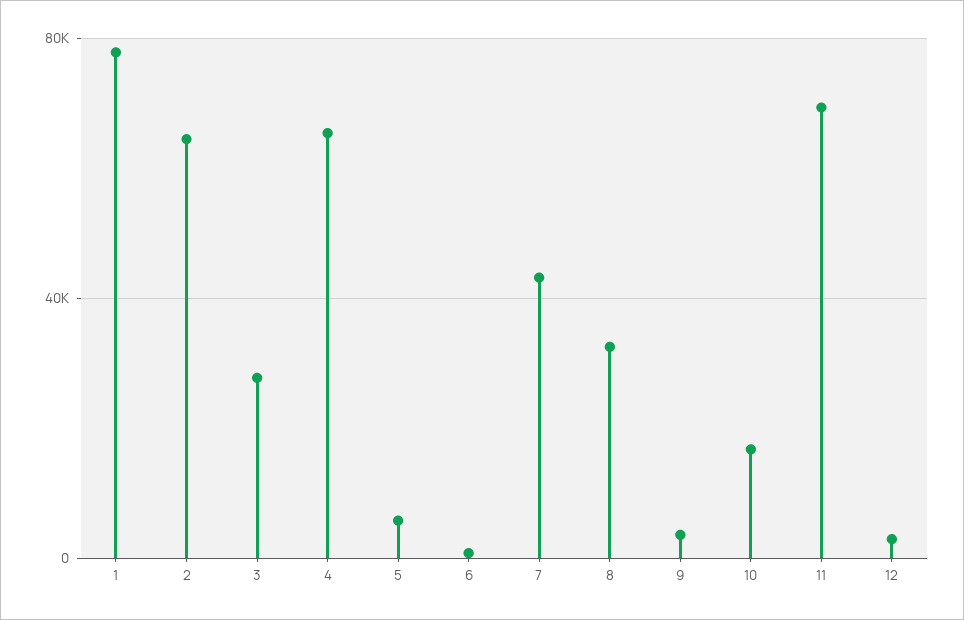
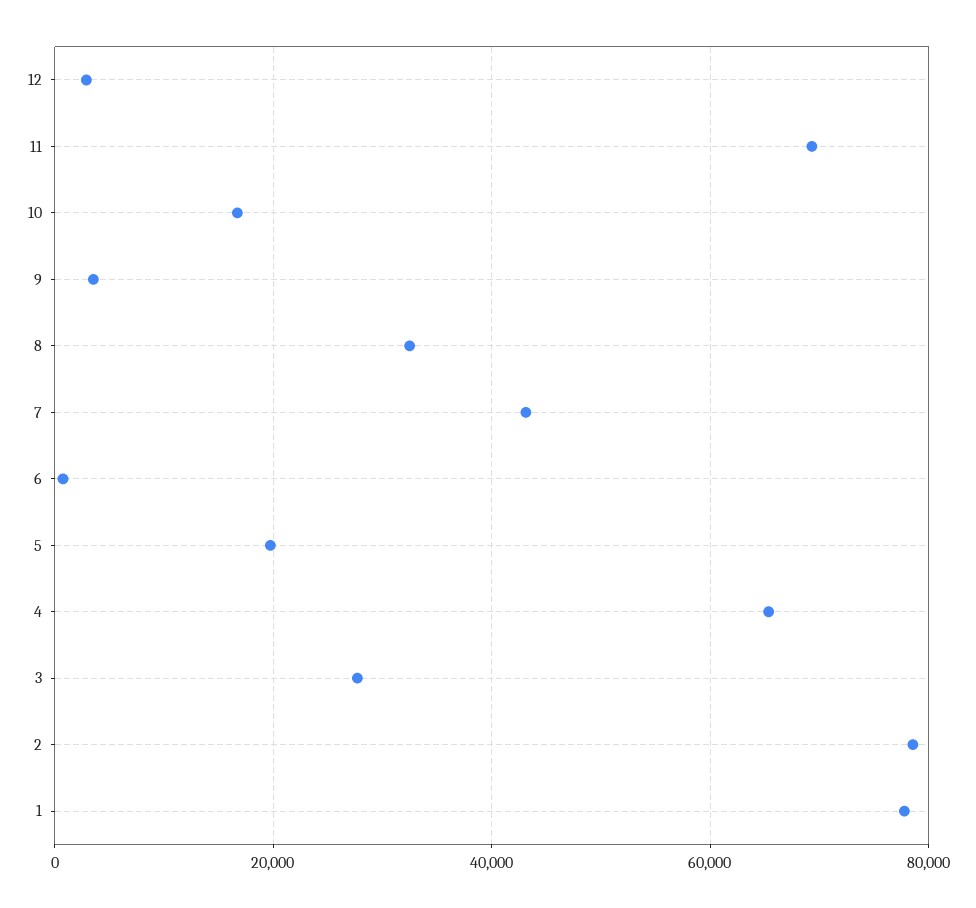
  {
    "1": 78000,
-   "2": 65000,
+   "2": 78000,
    "3": 28000,
    "4": 66000,
-   "5": 5000,
+   "5": 20000,
    "6": 0,
    "7": 44000,
    "8": 32000,
    "9": 4000,
    "10": 16000,
    "11": 70000,
    "12": 2000
  }

